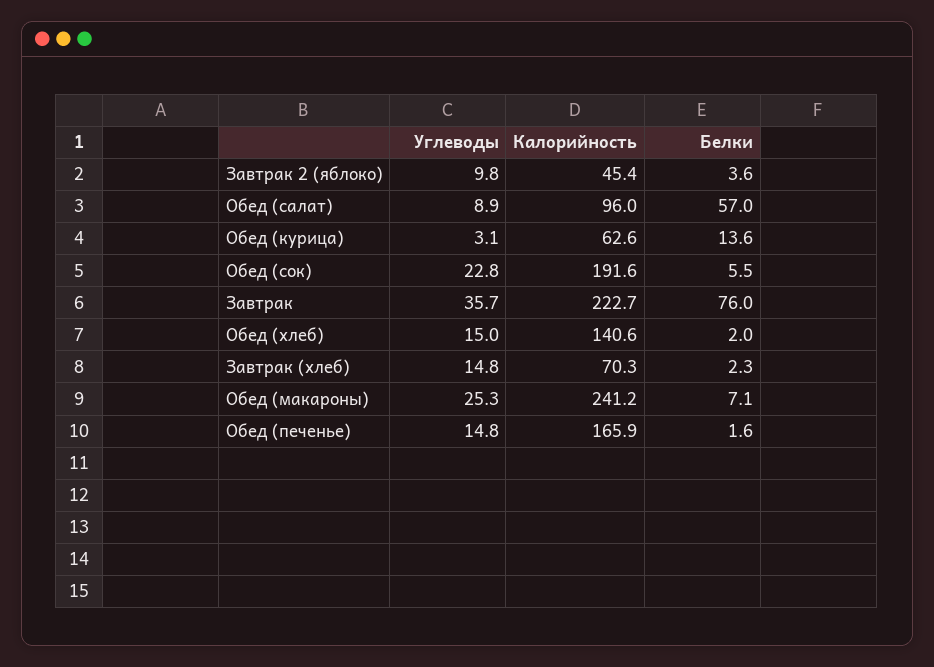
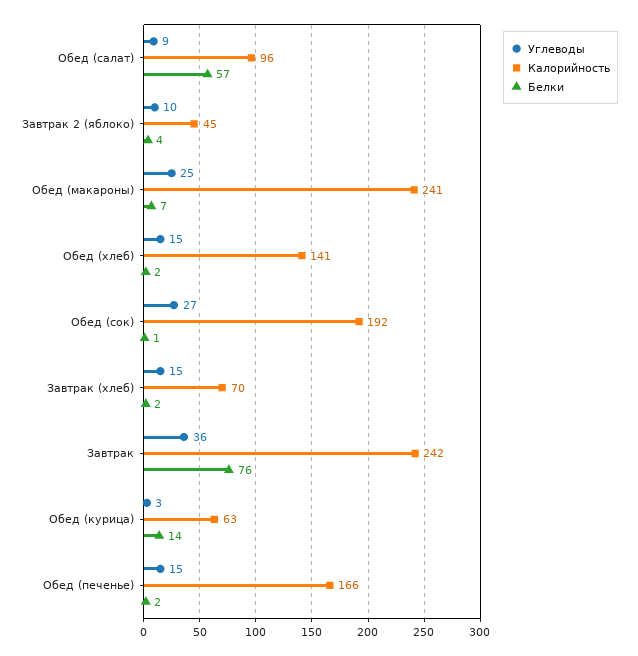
  {
    "Углеводы": {
      "Завтрак 2 (яблоко)": 9.8,
      "Обед (салат)": 8.9,
      "Обед (курица)": 3.1,
-     "Обед (сок)": 22.8,
+     "Обед (сок)": 27,
      "Завтрак": 35.7,
      "Обед (хлеб)": 15,
      "Завтрак (хлеб)": 14.8,
      "Обед (макароны)": 25.3,
      "Обед (печенье)": 14.8
    },
    "Калорийность": {
      "Завтрак 2 (яблоко)": 45.4,
      "Обед (салат)": 96,
      "Обед (курица)": 62.6,
      "Обед (сок)": 191.6,
-     "Завтрак": 222.7,
+     "Завтрак": 242,
      "Обед (хлеб)": 140.6,
      "Завтрак (хлеб)": 70.3,
      "Обед (макароны)": 241.2,
      "Обед (печенье)": 165.9
    },
    "Белки": {
      "Завтрак 2 (яблоко)": 3.6,
      "Обед (салат)": 57,
      "Обед (курица)": 13.6,
-     "Обед (сок)": 5.5,
+     "Обед (сок)": 1,
      "Завтрак": 76,
      "Обед (хлеб)": 2,
      "Завтрак (хлеб)": 2.3,
      "Обед (макароны)": 7.1,
      "Обед (печенье)": 1.6
    }
  }

